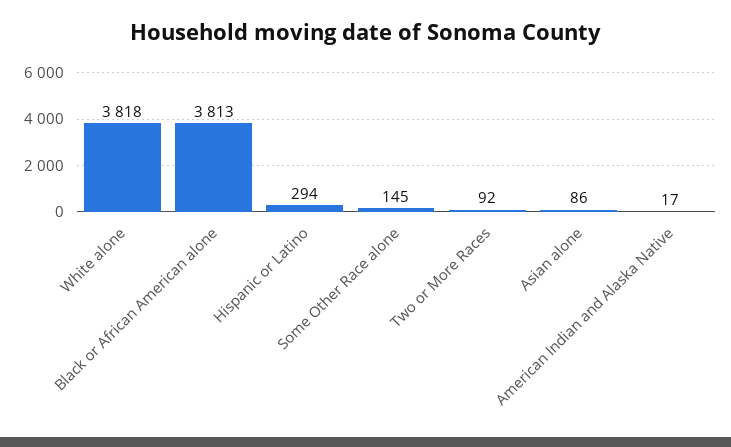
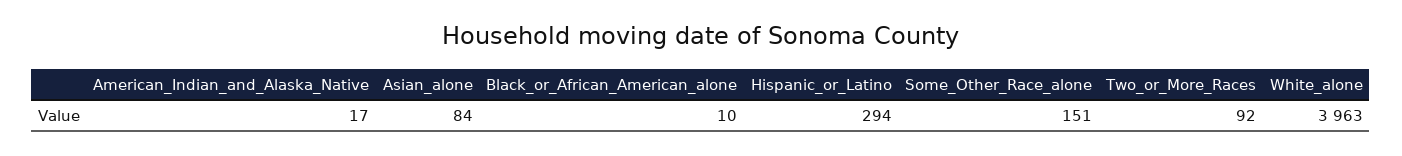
  {
-   "White alone": 3818,
+   "White alone": 3963,
-   "Black or African American alone": 3813,
+   "Black or African American alone": 10,
    "Hispanic or Latino": 294,
-   "Some Other Race alone": 145,
+   "Some Other Race alone": 151,
    "Two or More Races": 92,
-   "Asian alone": 86,
+   "Asian alone": 84,
    "American Indian and Alaska Native": 17
  }

